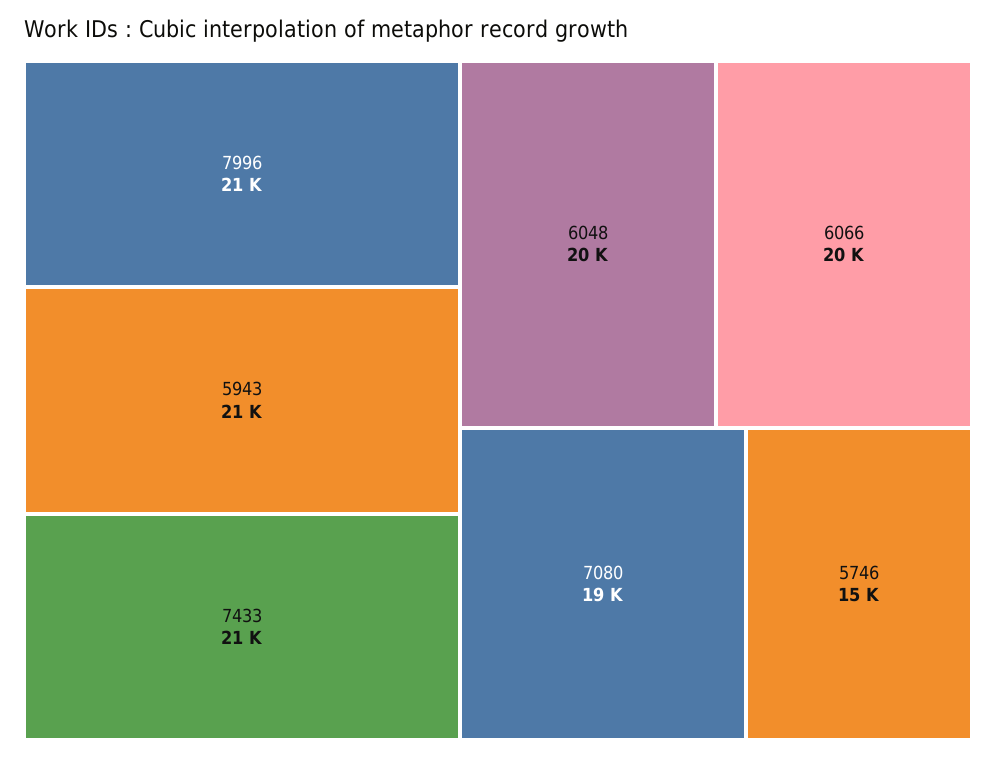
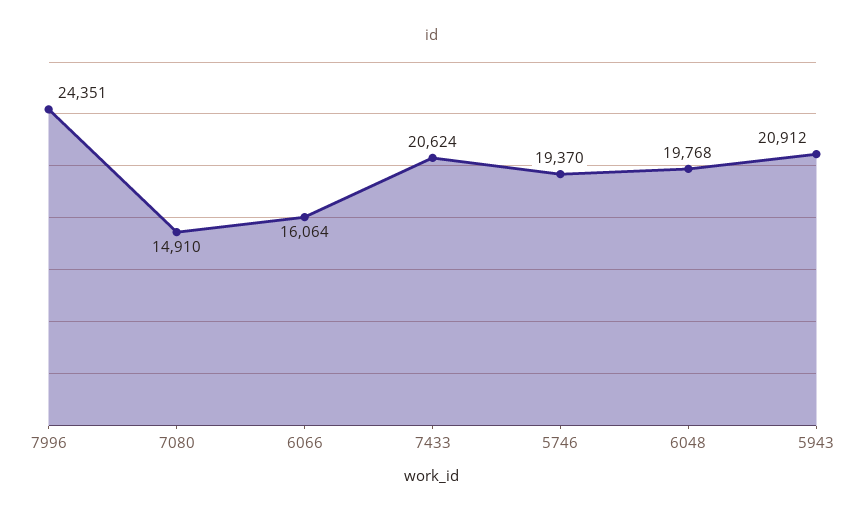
  {
-   "7996": 21000,
+   "7996": 24351,
    "5943": 20912,
    "7433": 20624,
    "6048": 19768,
-   "6066": 20000,
+   "6066": 16064,
-   "7080": 19000,
+   "7080": 14910,
-   "5746": 15000
+   "5746": 19370
  }

